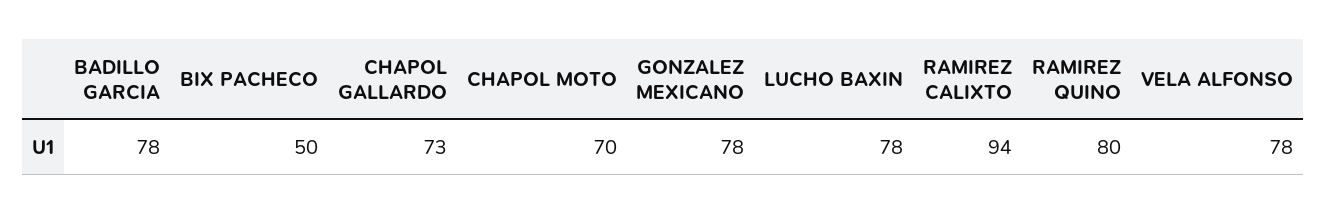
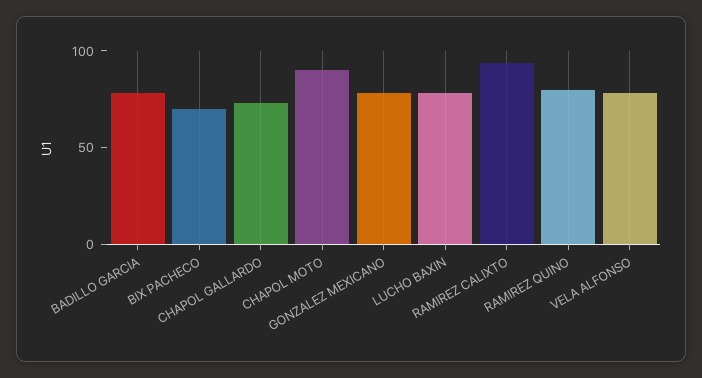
  {
    "BADILLO GARCIA": 78,
-   "BIX PACHECO": 50,
+   "BIX PACHECO": 70,
    "CHAPOL GALLARDO": 73,
-   "CHAPOL MOTO": 70,
+   "CHAPOL MOTO": 90,
    "GONZALEZ MEXICANO": 78,
    "LUCHO BAXIN": 78,
    "RAMIREZ CALIXTO": 94,
    "RAMIREZ QUINO": 80,
    "VELA ALFONSO": 78
  }

